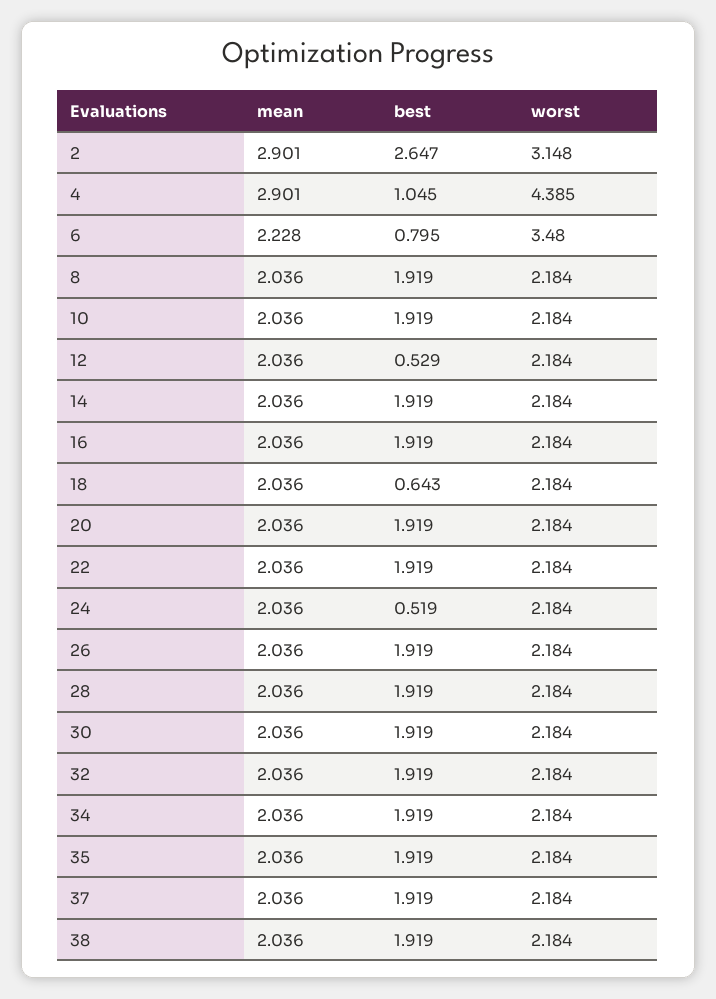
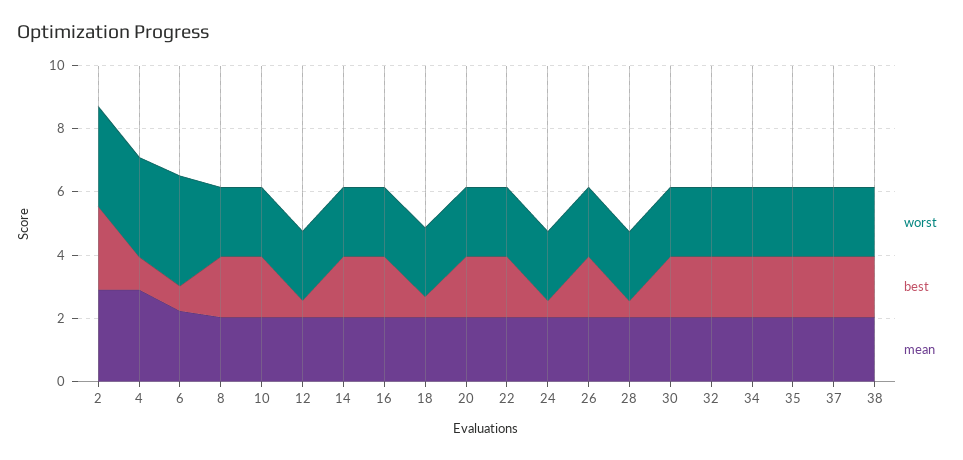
  {
    "mean": {
      "2": 2.901,
      "4": 2.901,
      "6": 2.228,
      "8": 2.036,
      "10": 2.036,
      "12": 2.036,
      "14": 2.036,
      "16": 2.036,
      "18": 2.036,
      "20": 2.036,
      "22": 2.036,
      "24": 2.036,
      "26": 2.036,
      "28": 2.036,
      "30": 2.036,
      "32": 2.036,
      "34": 2.036,
      "35": 2.036,
      "37": 2.036,
      "38": 2.036
    },
    "best": {
      "2": 2.647,
      "4": 1.045,
      "6": 0.795,
      "8": 1.919,
      "10": 1.919,
      "12": 0.529,
      "14": 1.919,
      "16": 1.919,
      "18": 0.643,
      "20": 1.919,
      "22": 1.919,
      "24": 0.519,
      "26": 1.919,
-     "28": 1.919,
+     "28": 0.5,
      "30": 1.919,
      "32": 1.919,
      "34": 1.919,
      "35": 1.919,
      "37": 1.919,
      "38": 1.919
    },
    "worst": {
      "2": 3.148,
-     "4": 4.385,
+     "4": 3,
      "6": 3.48,
      "8": 2.184,
      "10": 2.184,
      "12": 2.184,
      "14": 2.184,
      "16": 2.184,
      "18": 2.184,
      "20": 2.184,
      "22": 2.184,
      "24": 2.184,
      "26": 2.184,
      "28": 2.184,
      "30": 2.184,
      "32": 2.184,
      "34": 2.184,
      "35": 2.184,
      "37": 2.184,
      "38": 2.184
    }
  }

